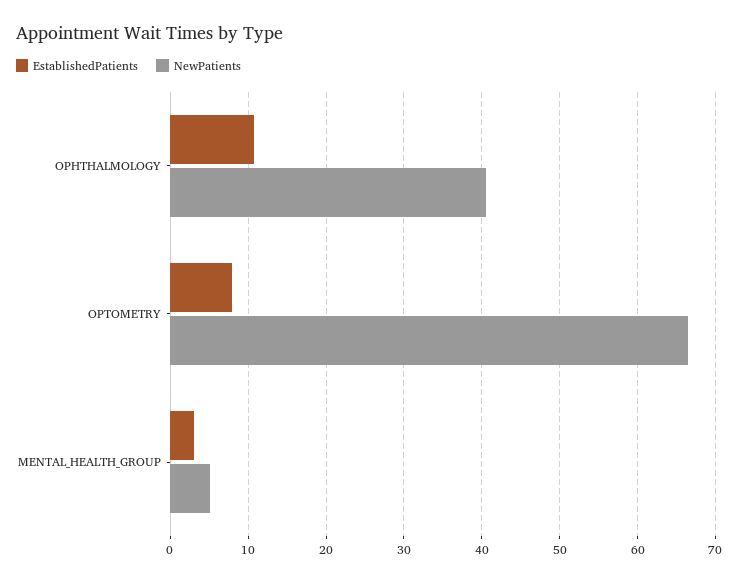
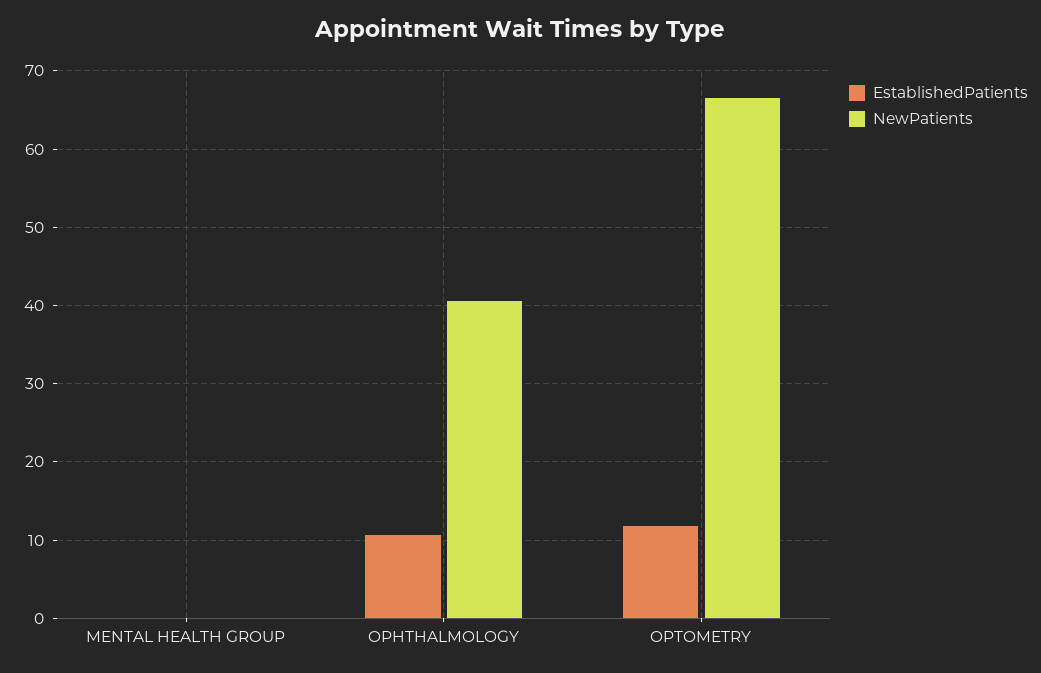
  {
    "EstablishedPatients": {
      "OPHTHALMOLOGY": 11,
-     "OPTOMETRY": 8,
+     "OPTOMETRY": 12,
-     "MENTAL_HEALTH_GROUP": 3
+     "MENTAL_HEALTH_GROUP": 0
    },
    "NewPatients": {
      "OPHTHALMOLOGY": 41,
      "OPTOMETRY": 67,
-     "MENTAL_HEALTH_GROUP": 5
+     "MENTAL_HEALTH_GROUP": 0
    }
  }

